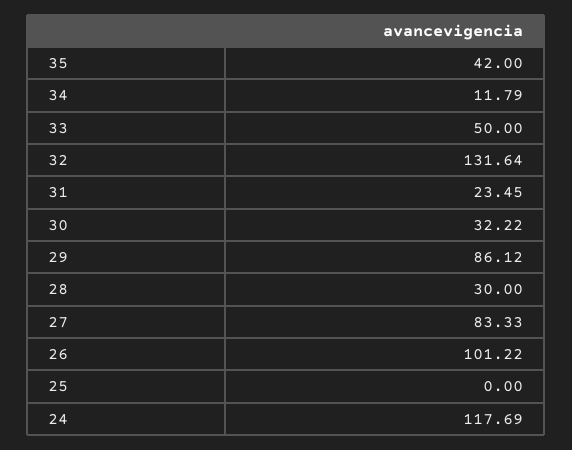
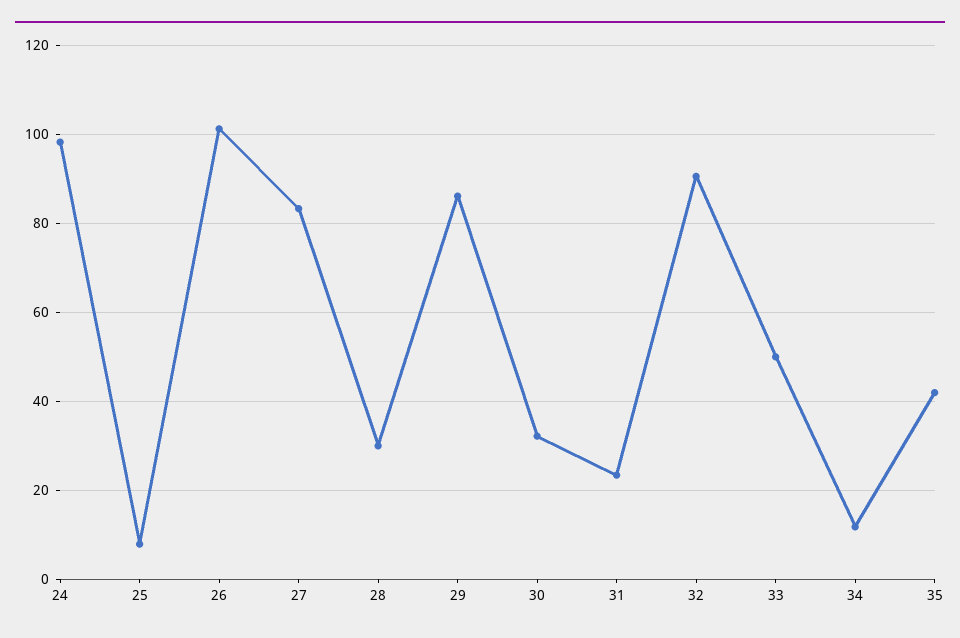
  {
    "35": 42,
    "34": 11.79,
    "33": 50,
-   "32": 131.64,
+   "32": 90,
    "31": 23.45,
    "30": 32.22,
    "29": 86.12,
    "28": 30,
    "27": 83.33,
    "26": 101.22,
-   "25": 0,
+   "25": 8,
-   "24": 117.69
+   "24": 98
  }

